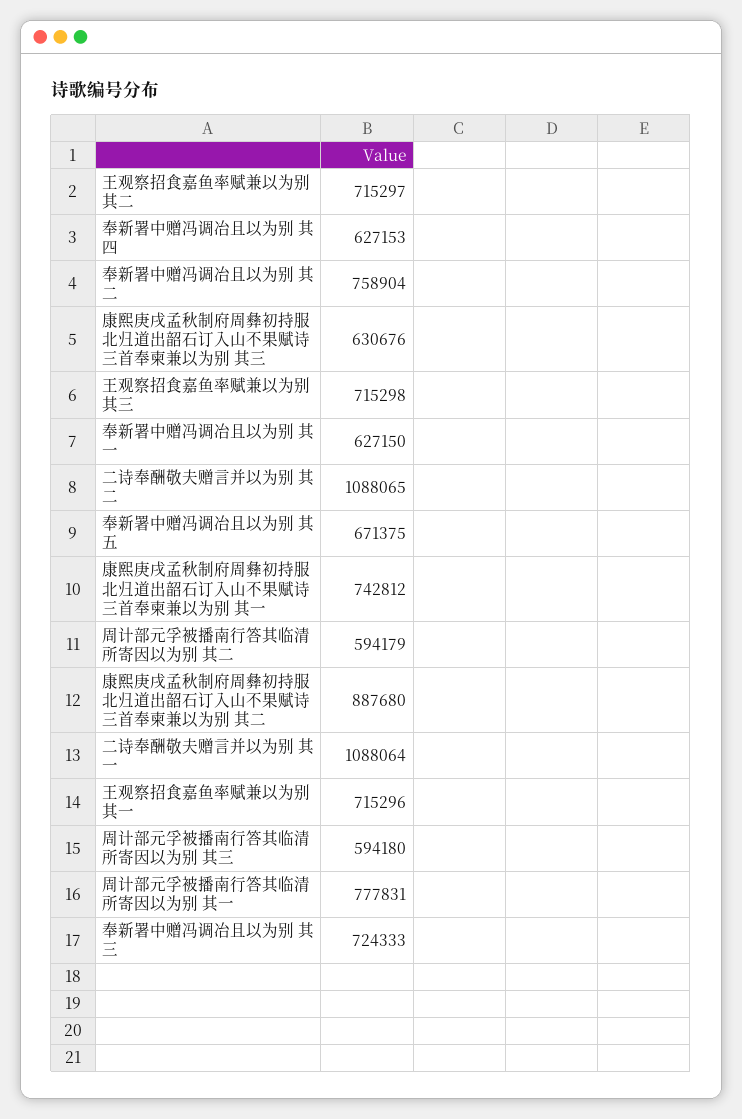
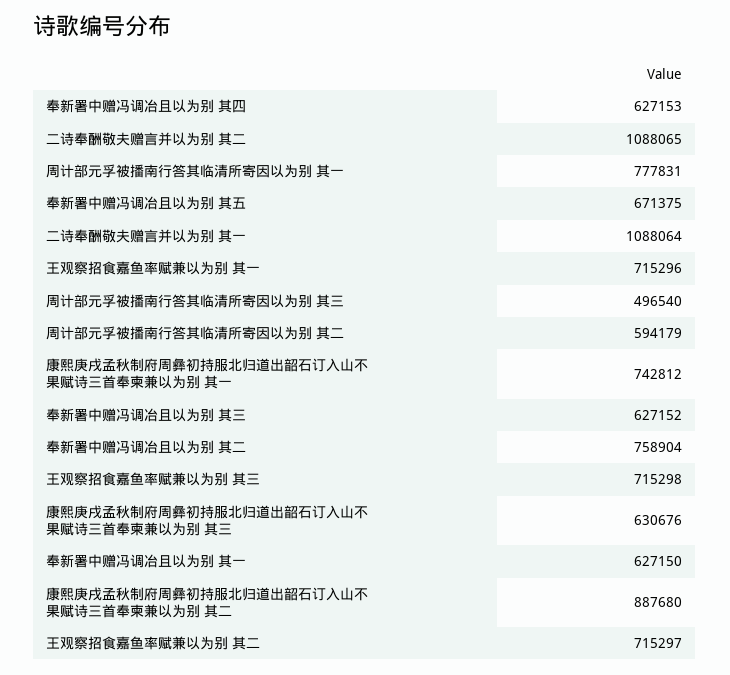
  {
    "王观察招食嘉鱼率赋兼以为别 其二": 715297,
    "奉新署中赠冯调冶且以为别 其四": 627153,
    "奉新署中赠冯调冶且以为别 其二": 758904,
    "康熙庚戌孟秋制府周彝初持服北归道出韶石订入山不果赋诗三首奉柬兼以为别 其三": 630676,
    "王观察招食嘉鱼率赋兼以为别 其三": 715298,
    "奉新署中赠冯调冶且以为别 其一": 627150,
    "二诗奉酬敬夫赠言并以为别 其二": 1088065,
    "奉新署中赠冯调冶且以为别 其五": 671375,
    "康熙庚戌孟秋制府周彝初持服北归道出韶石订入山不果赋诗三首奉柬兼以为别 其一": 742812,
    "周计部元孚被播南行答其临清所寄因以为别 其二": 594179,
    "康熙庚戌孟秋制府周彝初持服北归道出韶石订入山不果赋诗三首奉柬兼以为别 其二": 887680,
    "二诗奉酬敬夫赠言并以为别 其一": 1088064,
    "王观察招食嘉鱼率赋兼以为别 其一": 715296,
-   "周计部元孚被播南行答其临清所寄因以为别 其三": 594180,
+   "周计部元孚被播南行答其临清所寄因以为别 其三": 496540,
    "周计部元孚被播南行答其临清所寄因以为别 其一": 777831,
-   "奉新署中赠冯调冶且以为别 其三": 724333
+   "奉新署中赠冯调冶且以为别 其三": 627152
  }

